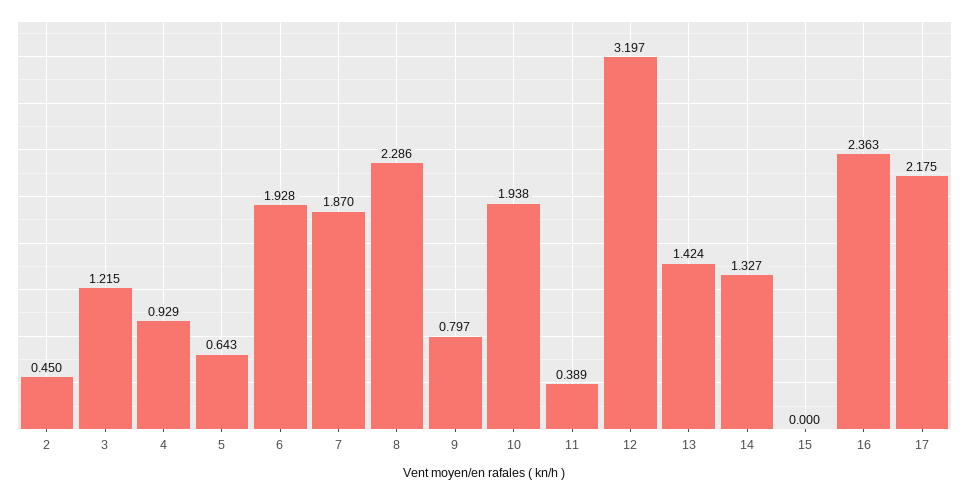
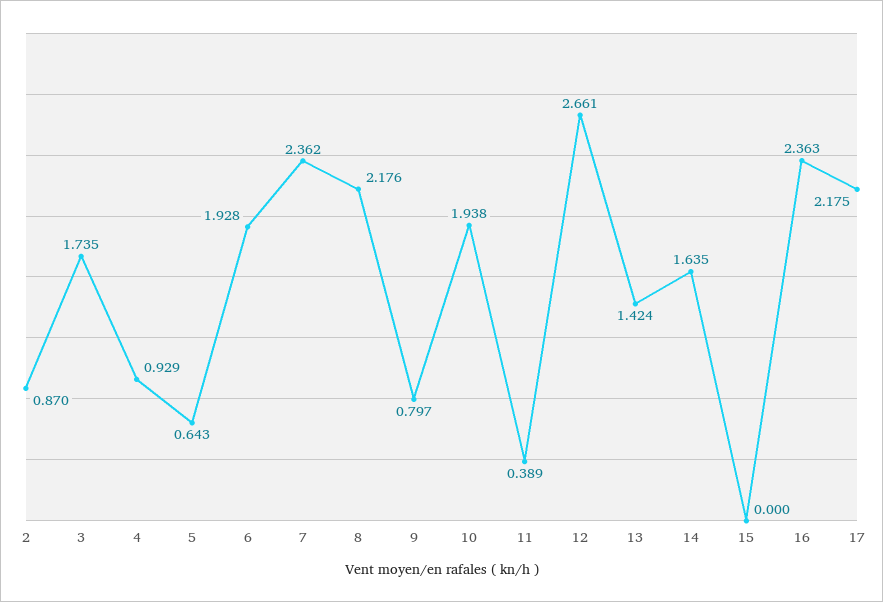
  {
-   "2": 0.45,
+   "2": 0.87,
-   "3": 1.215,
+   "3": 1.735,
    "4": 0.929,
    "5": 0.643,
    "6": 1.928,
-   "7": 1.87,
+   "7": 2.362,
-   "8": 2.286,
+   "8": 2.176,
    "9": 0.797,
    "10": 1.938,
    "11": 0.389,
-   "12": 3.197,
+   "12": 2.661,
    "13": 1.424,
-   "14": 1.327,
+   "14": 1.635,
    "15": 0,
    "16": 2.363,
    "17": 2.175
  }

